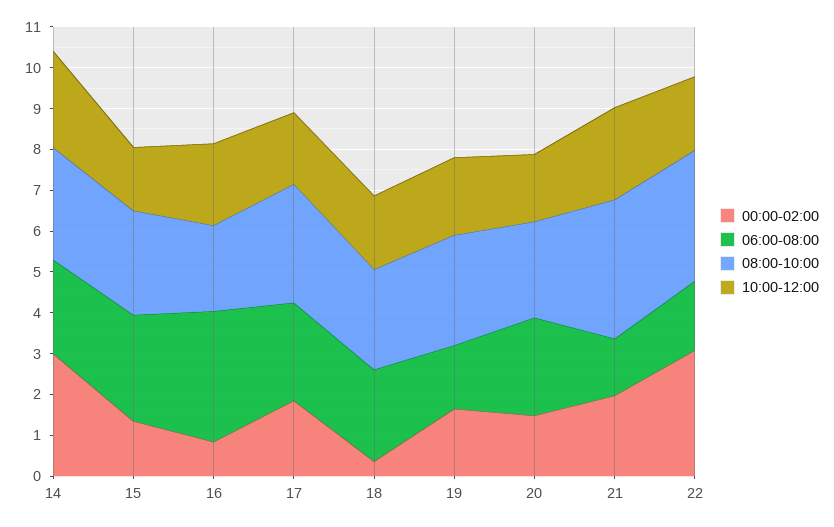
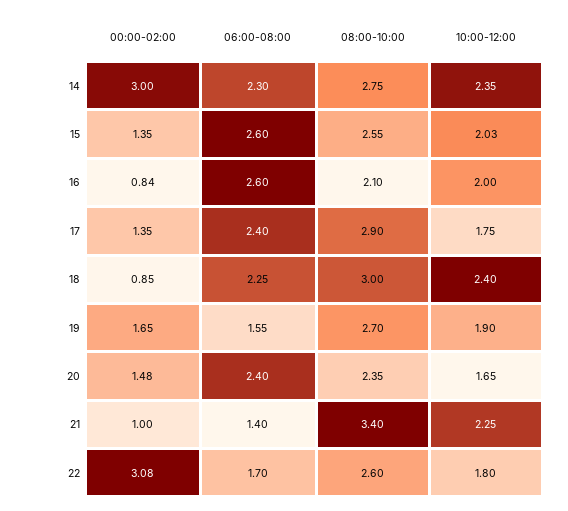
  {
    "00:00-02:00": {
      "14": 3,
      "15": 1.35,
      "16": 0.84,
-     "17": 1.8,
+     "17": 1.35,
-     "18": 0.4,
+     "18": 0.85,
      "19": 1.65,
      "20": 1.48,
-     "21": 2,
+     "21": 1,
      "22": 3.08
    },
    "06:00-08:00": {
      "14": 2.3,
      "15": 2.6,
-     "16": 3.2,
+     "16": 2.6,
      "17": 2.4,
      "18": 2.25,
      "19": 1.55,
      "20": 2.4,
      "21": 1.4,
      "22": 1.7
    },
    "08:00-10:00": {
      "14": 2.75,
      "15": 2.55,
      "16": 2.1,
      "17": 2.9,
-     "18": 2.4,
+     "18": 3,
      "19": 2.7,
      "20": 2.35,
      "21": 3.4,
-     "22": 3.2
+     "22": 2.6
    },
    "10:00-12:00": {
      "14": 2.35,
-     "15": 1.6,
+     "15": 2.03,
      "16": 2,
      "17": 1.75,
-     "18": 1.8,
+     "18": 2.4,
      "19": 1.9,
      "20": 1.65,
      "21": 2.25,
      "22": 1.8
    }
  }

